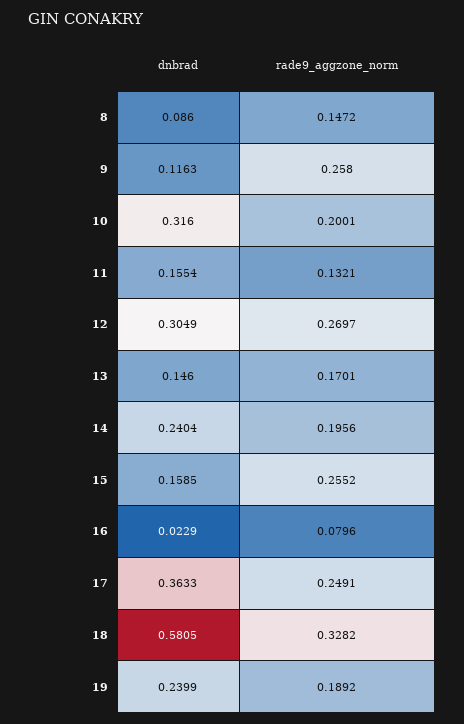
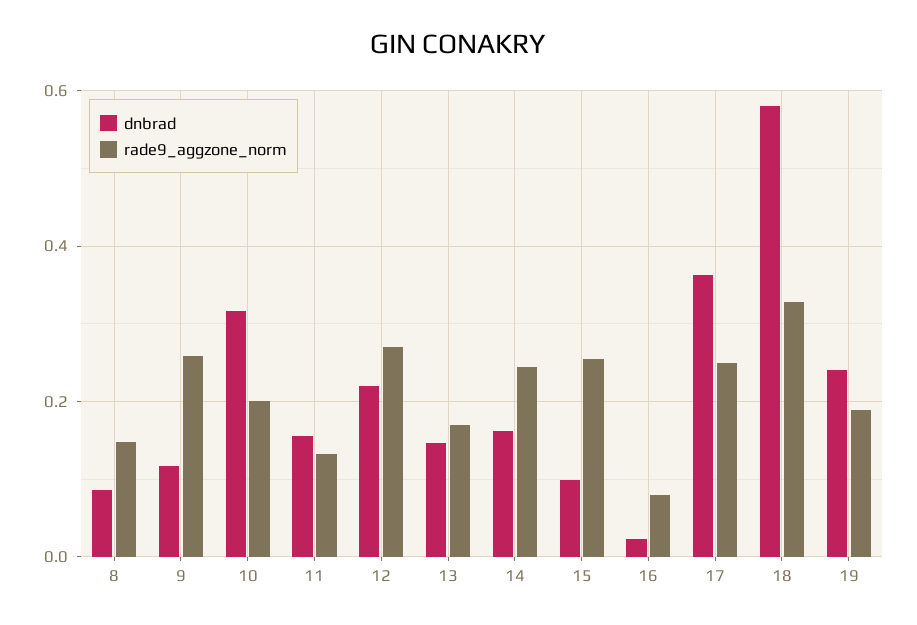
  {
    "dnbrad": {
      "8": 0.086,
      "9": 0.1163,
      "10": 0.316,
      "11": 0.1554,
-     "12": 0.3049,
+     "12": 0.22,
      "13": 0.146,
-     "14": 0.2404,
+     "14": 0.16,
-     "15": 0.1585,
+     "15": 0.1,
      "16": 0.0229,
      "17": 0.3633,
      "18": 0.5805,
      "19": 0.2399
    },
    "rade9_aggzone_norm": {
      "8": 0.1472,
      "9": 0.258,
      "10": 0.2001,
      "11": 0.1321,
      "12": 0.2697,
      "13": 0.1701,
-     "14": 0.1956,
+     "14": 0.24,
      "15": 0.2552,
      "16": 0.0796,
      "17": 0.2491,
      "18": 0.3282,
      "19": 0.1892
    }
  }

